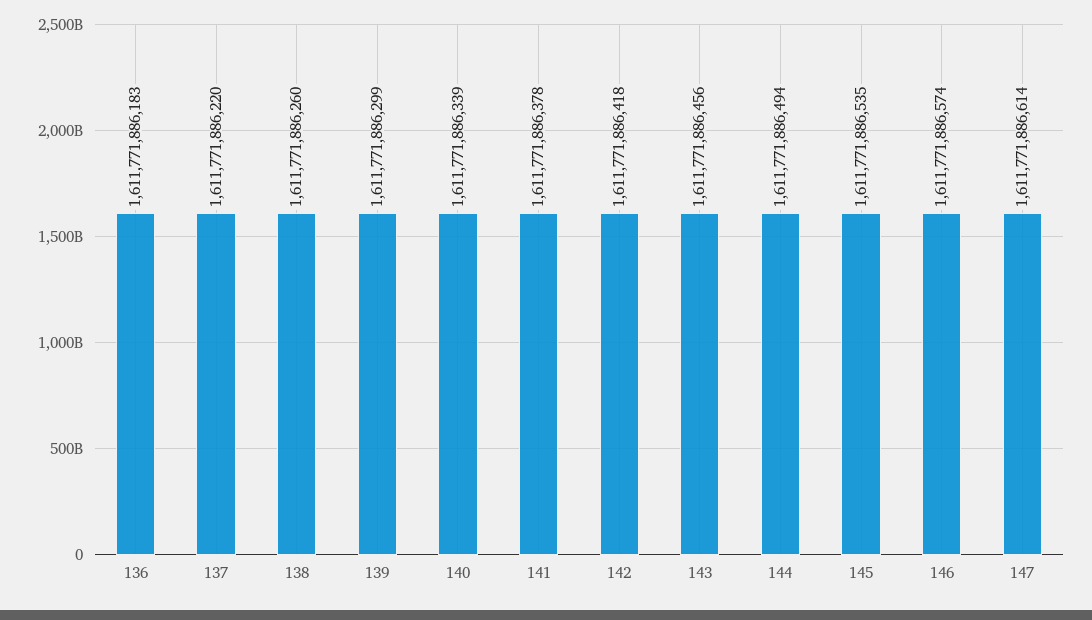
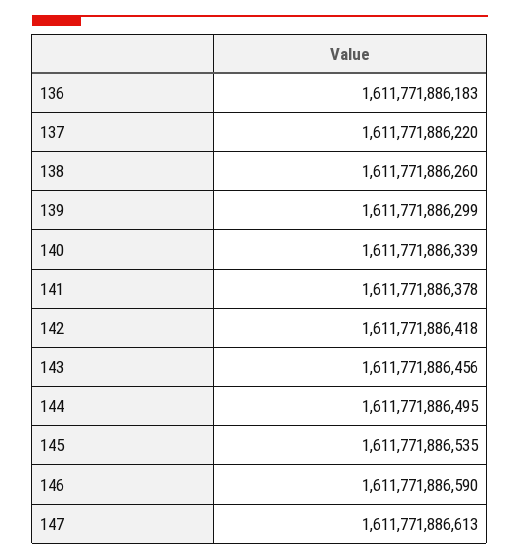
  {
    "136": 1611771886183,
    "137": 1611771886220,
    "138": 1611771886260,
    "139": 1611771886299,
    "140": 1611771886339,
    "141": 1611771886378,
    "142": 1611771886418,
    "143": 1611771886456,
-   "144": 1611771886494,
+   "144": 1611771886495,
    "145": 1611771886535,
-   "146": 1611771886574,
+   "146": 1611771886590,
-   "147": 1611771886614
+   "147": 1611771886613
  }

